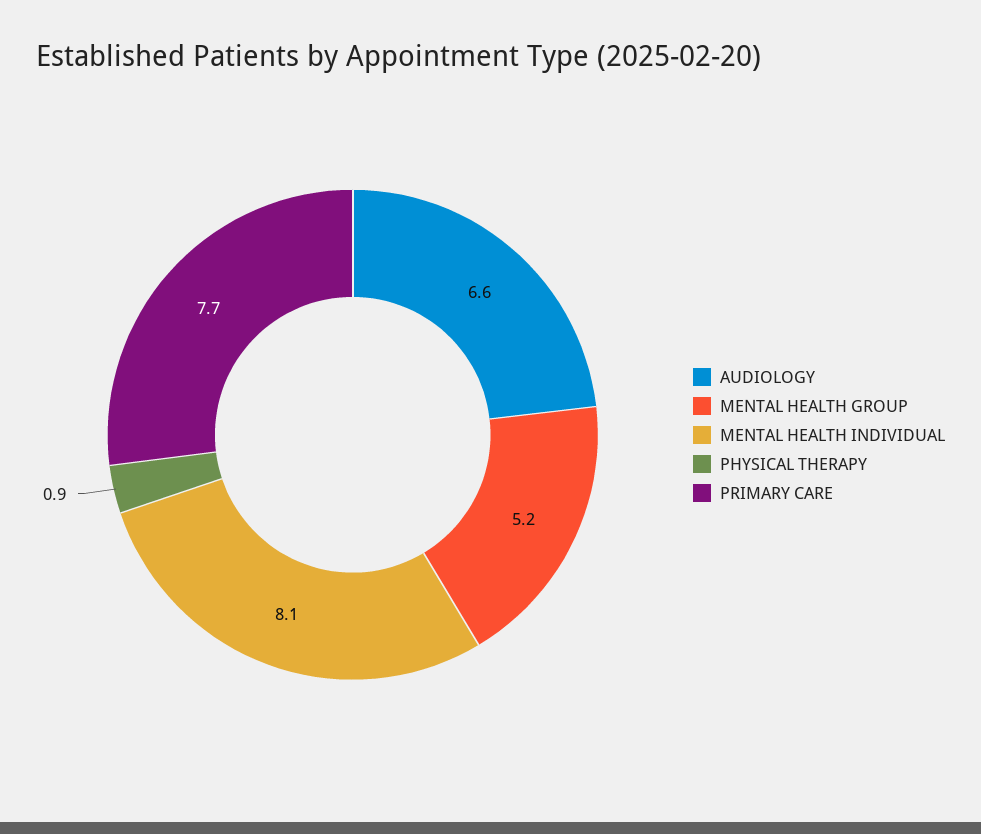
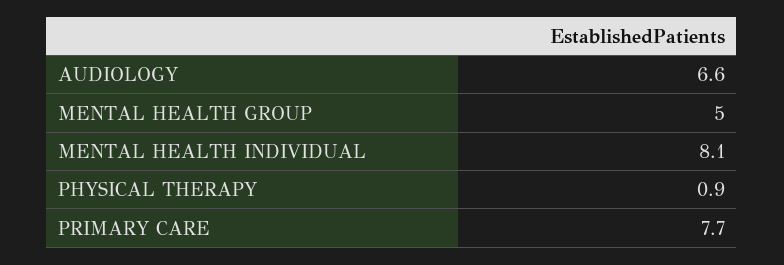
  {
    "AUDIOLOGY": 6.6,
-   "MENTAL HEALTH GROUP": 5.2,
+   "MENTAL HEALTH GROUP": 5,
    "MENTAL HEALTH INDIVIDUAL": 8.1,
    "PHYSICAL THERAPY": 0.9,
    "PRIMARY CARE": 7.7
  }

